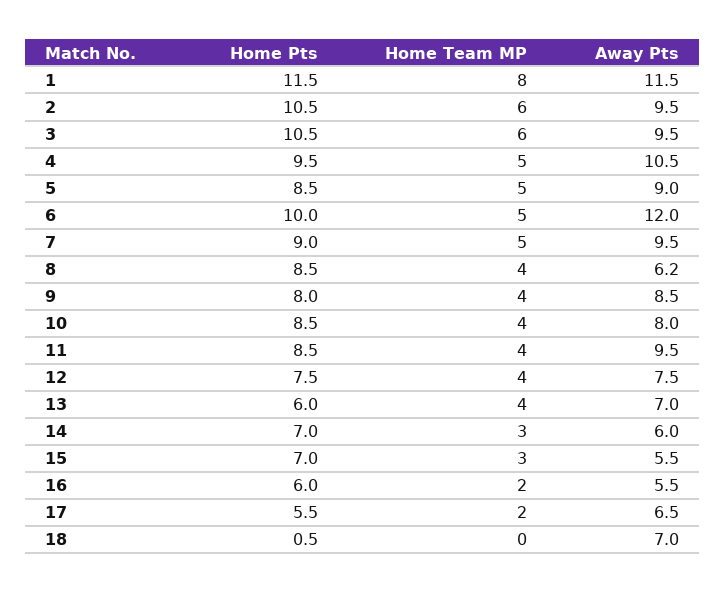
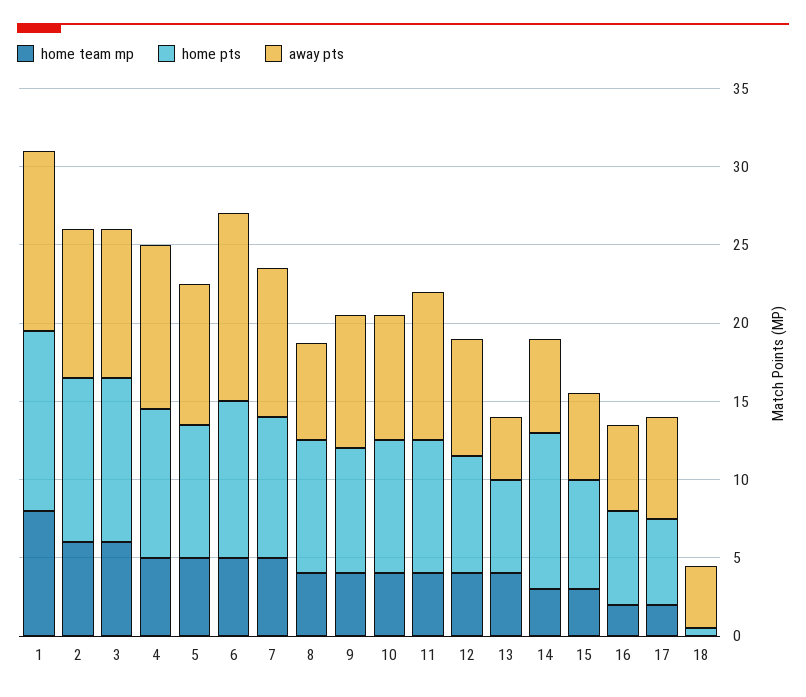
  {
    "Home Pts": {
      "1": 11.5,
      "2": 10.5,
      "3": 10.5,
      "4": 9.5,
      "5": 8.5,
      "6": 10,
      "7": 9,
      "8": 8.5,
      "9": 8,
      "10": 8.5,
      "11": 8.5,
      "12": 7.5,
      "13": 6,
-     "14": 7,
+     "14": 10,
      "15": 7,
      "16": 6,
      "17": 5.5,
      "18": 0.5
    },
    "Home Team MP": {
      "1": 8,
      "2": 6,
      "3": 6,
      "4": 5,
      "5": 5,
      "6": 5,
      "7": 5,
      "8": 4,
      "9": 4,
      "10": 4,
      "11": 4,
      "12": 4,
      "13": 4,
      "14": 3,
      "15": 3,
      "16": 2,
      "17": 2,
      "18": 0
    },
    "Away Pts": {
      "1": 11.5,
      "2": 9.5,
      "3": 9.5,
      "4": 10.5,
      "5": 9,
      "6": 12,
      "7": 9.5,
      "8": 6.2,
      "9": 8.5,
      "10": 8,
      "11": 9.5,
      "12": 7.5,
-     "13": 7,
+     "13": 4,
      "14": 6,
      "15": 5.5,
      "16": 5.5,
      "17": 6.5,
-     "18": 7
+     "18": 4
    }
  }

